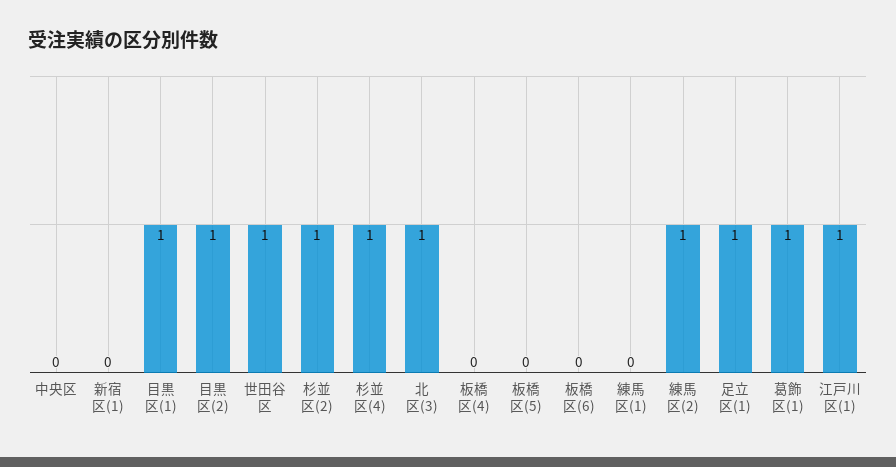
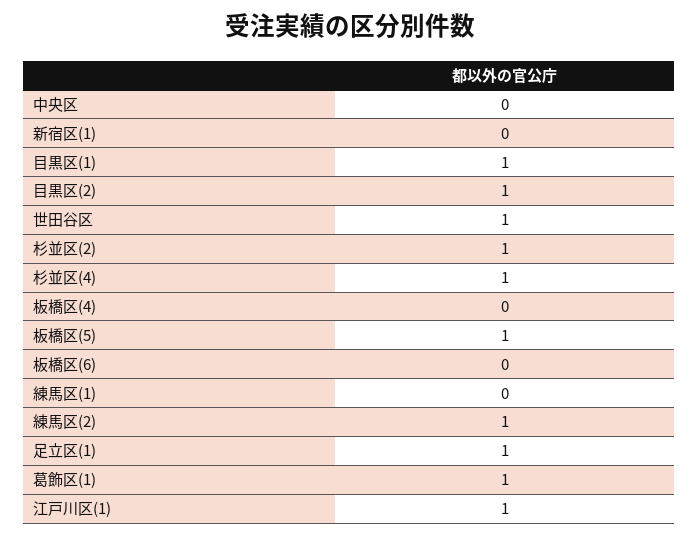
  {
    "中央区": 0,
    "新宿区(1)": 0,
    "目黒区(1)": 1,
    "目黒区(2)": 1,
    "世田谷区": 1,
    "杉並区(2)": 1,
    "杉並区(4)": 1,
-   "北区(3)": 1,
    "板橋区(4)": 0,
-   "板橋区(5)": 0,
+   "板橋区(5)": 1,
    "板橋区(6)": 0,
    "練馬区(1)": 0,
    "練馬区(2)": 1,
    "足立区(1)": 1,
    "葛飾区(1)": 1,
    "江戸川区(1)": 1
  }

